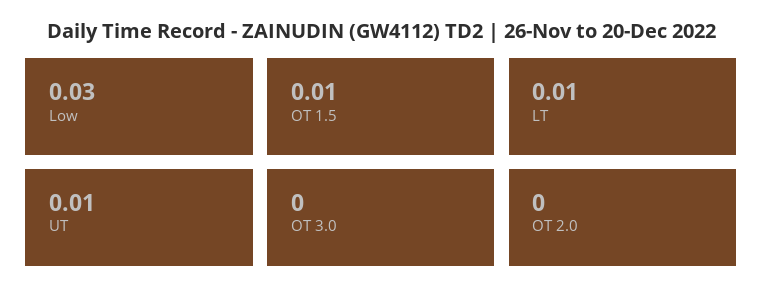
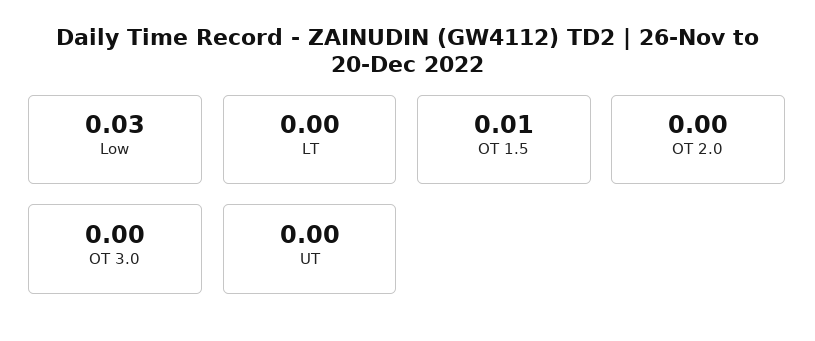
  {
    "Low": 0.03,
    "OT 1.5": 0.01,
-   "LT": 0.01,
+   "LT": 0,
-   "UT": 0.01,
+   "UT": 0,
    "OT 3.0": 0,
    "OT 2.0": 0
  }

